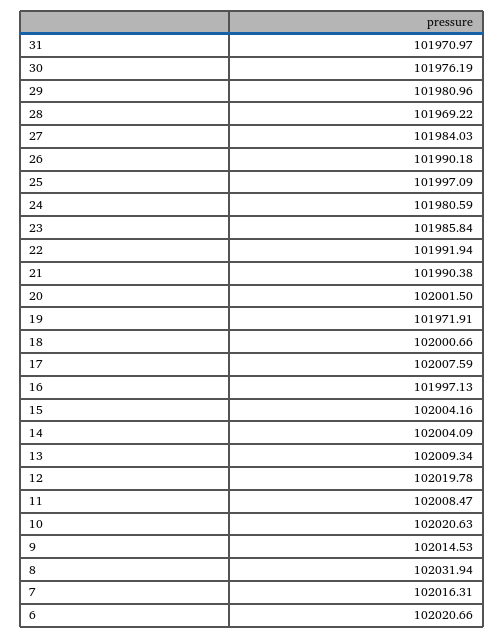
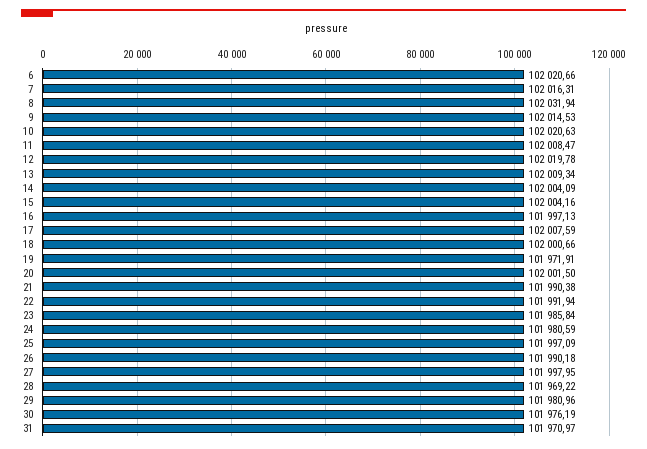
  {
    "31": 101970.97,
    "30": 101976.19,
    "29": 101980.96,
    "28": 101969.22,
-   "27": 101984.03,
+   "27": 101997.95,
    "26": 101990.18,
    "25": 101997.09,
    "24": 101980.59,
    "23": 101985.84,
    "22": 101991.94,
    "21": 101990.38,
    "20": 102001.5,
    "19": 101971.91,
    "18": 102000.66,
    "17": 102007.59,
    "16": 101997.13,
    "15": 102004.16,
    "14": 102004.09,
    "13": 102009.34,
    "12": 102019.78,
    "11": 102008.47,
    "10": 102020.63,
    "9": 102014.53,
    "8": 102031.94,
    "7": 102016.31,
    "6": 102020.66
  }

